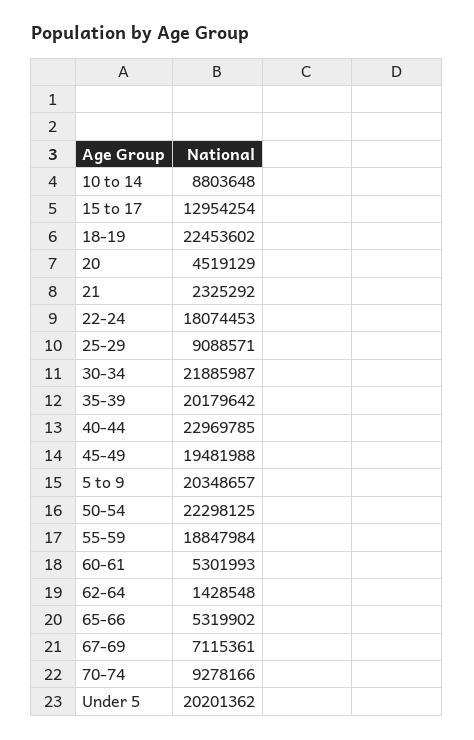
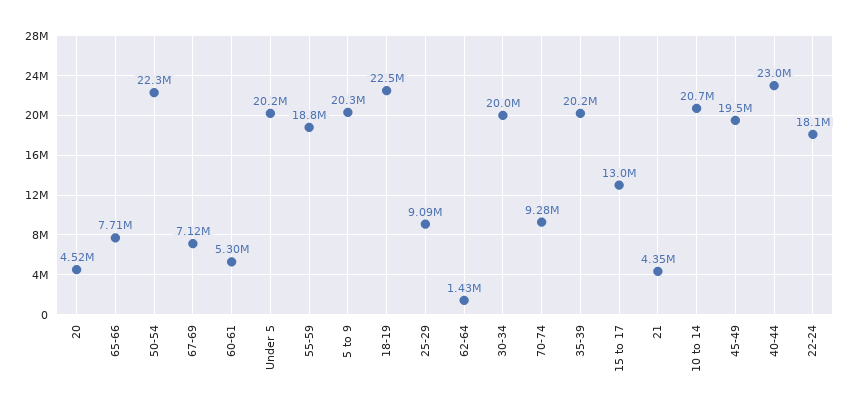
  {
-   "10 to 14": 8803648,
+   "10 to 14": 20700000,
    "15 to 17": 12954254,
    "18-19": 22453602,
    "20": 4519129,
-   "21": 2325292,
+   "21": 4350000,
    "22-24": 18074453,
    "25-29": 9088571,
-   "30-34": 21885987,
+   "30-34": 20000000,
    "35-39": 20179642,
    "40-44": 22969785,
    "45-49": 19481988,
    "5 to 9": 20348657,
    "50-54": 22298125,
    "55-59": 18847984,
    "60-61": 5301993,
    "62-64": 1428548,
-   "65-66": 5319902,
+   "65-66": 7710000,
    "67-69": 7115361,
    "70-74": 9278166,
    "Under 5": 20201362
  }

